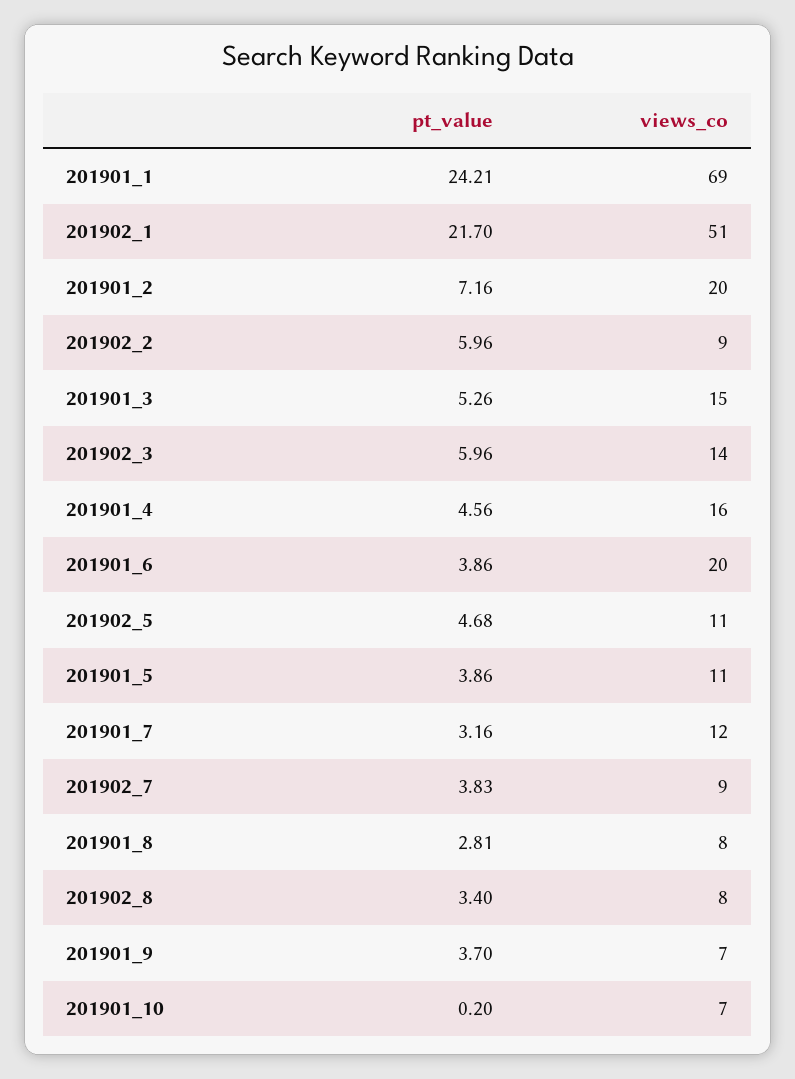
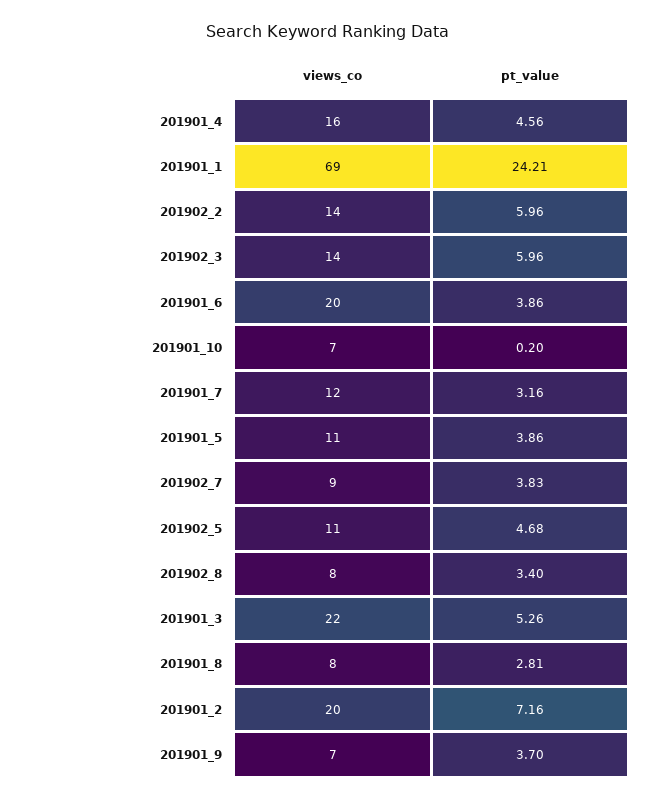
  {
    "pt_value": {
      "201901_1": 24.21,
-     "201902_1": 21.7,
      "201901_2": 7.16,
      "201902_2": 5.96,
      "201901_3": 5.26,
      "201902_3": 5.96,
      "201901_4": 4.56,
      "201901_6": 3.86,
      "201902_5": 4.68,
      "201901_5": 3.86,
      "201901_7": 3.16,
      "201902_7": 3.83,
      "201901_8": 2.81,
      "201902_8": 3.4,
      "201901_9": 3.7,
      "201901_10": 0.2
    },
    "views_co": {
      "201901_1": 69,
-     "201902_1": 51,
      "201901_2": 20,
-     "201902_2": 9,
+     "201902_2": 14,
-     "201901_3": 15,
+     "201901_3": 22,
      "201902_3": 14,
      "201901_4": 16,
      "201901_6": 20,
      "201902_5": 11,
      "201901_5": 11,
      "201901_7": 12,
      "201902_7": 9,
      "201901_8": 8,
      "201902_8": 8,
      "201901_9": 7,
      "201901_10": 7
    }
  }

